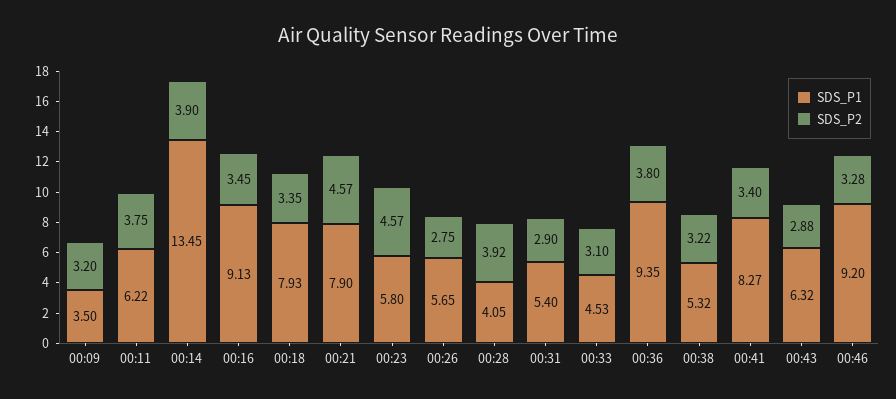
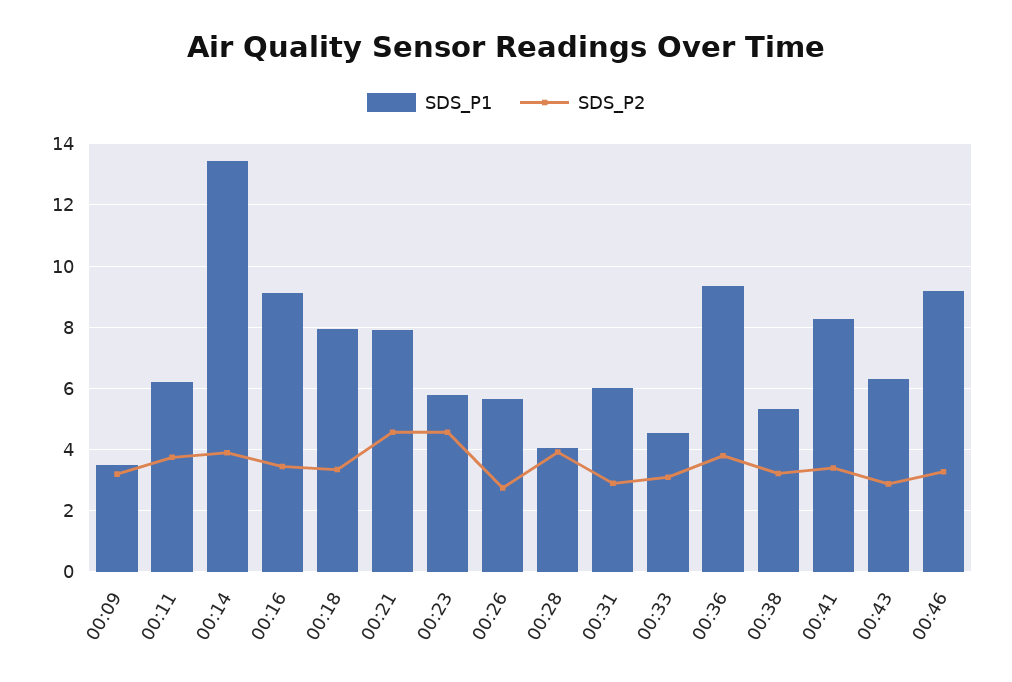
  {
    "SDS_P1": {
      "00:09": 3.5,
      "00:11": 6.22,
      "00:14": 13.45,
      "00:16": 9.13,
      "00:18": 7.93,
      "00:21": 7.9,
      "00:23": 5.8,
      "00:26": 5.65,
      "00:28": 4.05,
-     "00:31": 5.4,
+     "00:31": 6,
      "00:33": 4.53,
      "00:36": 9.35,
      "00:38": 5.32,
      "00:41": 8.27,
      "00:43": 6.32,
      "00:46": 9.2
    },
    "SDS_P2": {
      "00:09": 3.2,
      "00:11": 3.75,
      "00:14": 3.9,
      "00:16": 3.45,
      "00:18": 3.35,
      "00:21": 4.57,
      "00:23": 4.57,
      "00:26": 2.75,
      "00:28": 3.92,
      "00:31": 2.9,
      "00:33": 3.1,
      "00:36": 3.8,
      "00:38": 3.22,
      "00:41": 3.4,
      "00:43": 2.88,
      "00:46": 3.28
    }
  }

